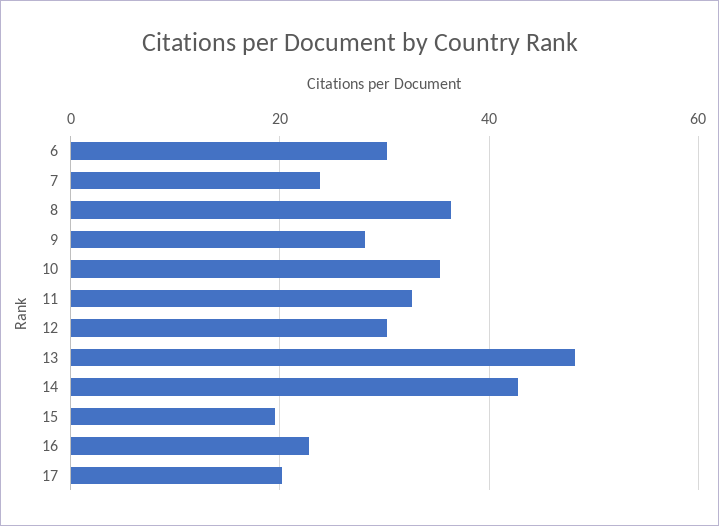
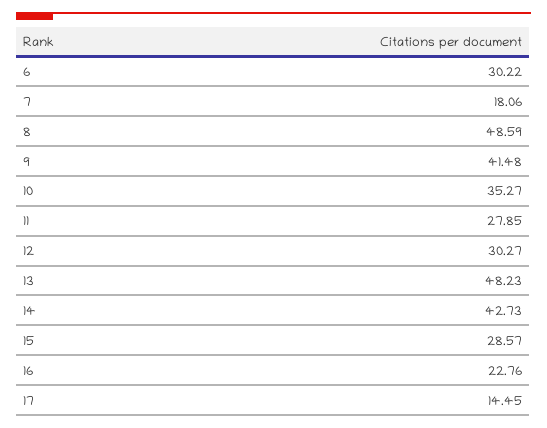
  {
    "6": 30.22,
-   "7": 24,
+   "7": 18.06,
-   "8": 36,
+   "8": 48.59,
-   "9": 28,
+   "9": 41.48,
    "10": 35.27,
-   "11": 32,
+   "11": 27.85,
    "12": 30.27,
    "13": 48.23,
    "14": 42.73,
-   "15": 20,
+   "15": 28.57,
    "16": 22.76,
-   "17": 20
+   "17": 14.45
  }

